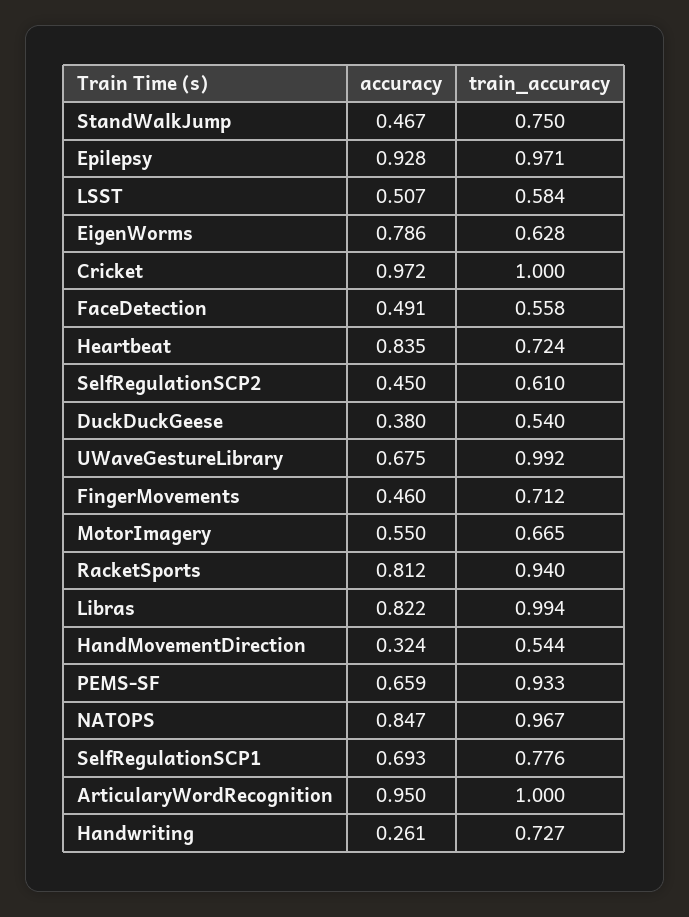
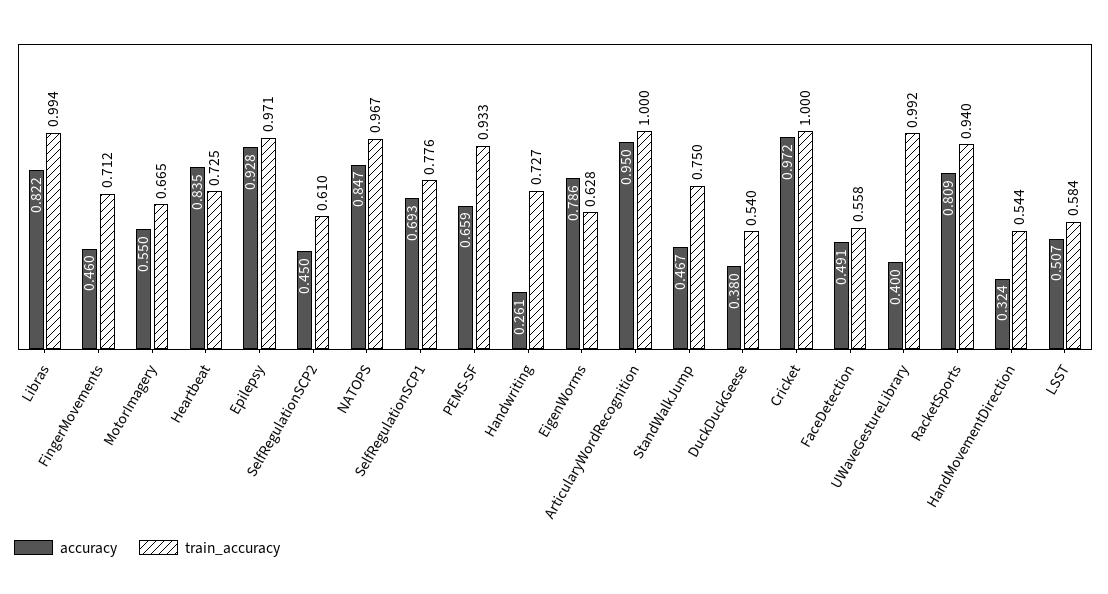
  {
    "accuracy": {
      "StandWalkJump": 0.467,
      "Epilepsy": 0.928,
      "LSST": 0.507,
      "EigenWorms": 0.786,
      "Cricket": 0.972,
      "FaceDetection": 0.491,
      "Heartbeat": 0.835,
      "SelfRegulationSCP2": 0.45,
      "DuckDuckGeese": 0.38,
-     "UWaveGestureLibrary": 0.675,
+     "UWaveGestureLibrary": 0.4,
      "FingerMovements": 0.46,
      "MotorImagery": 0.55,
-     "RacketSports": 0.812,
+     "RacketSports": 0.809,
      "Libras": 0.822,
      "HandMovementDirection": 0.324,
      "PEMS-SF": 0.659,
      "NATOPS": 0.847,
      "SelfRegulationSCP1": 0.693,
      "ArticularyWordRecognition": 0.95,
      "Handwriting": 0.261
    },
    "train_accuracy": {
      "StandWalkJump": 0.75,
      "Epilepsy": 0.971,
      "LSST": 0.584,
      "EigenWorms": 0.628,
      "Cricket": 1,
      "FaceDetection": 0.558,
-     "Heartbeat": 0.724,
+     "Heartbeat": 0.725,
      "SelfRegulationSCP2": 0.61,
      "DuckDuckGeese": 0.54,
      "UWaveGestureLibrary": 0.992,
      "FingerMovements": 0.712,
      "MotorImagery": 0.665,
      "RacketSports": 0.94,
      "Libras": 0.994,
      "HandMovementDirection": 0.544,
      "PEMS-SF": 0.933,
      "NATOPS": 0.967,
      "SelfRegulationSCP1": 0.776,
      "ArticularyWordRecognition": 1,
      "Handwriting": 0.727
    }
  }

